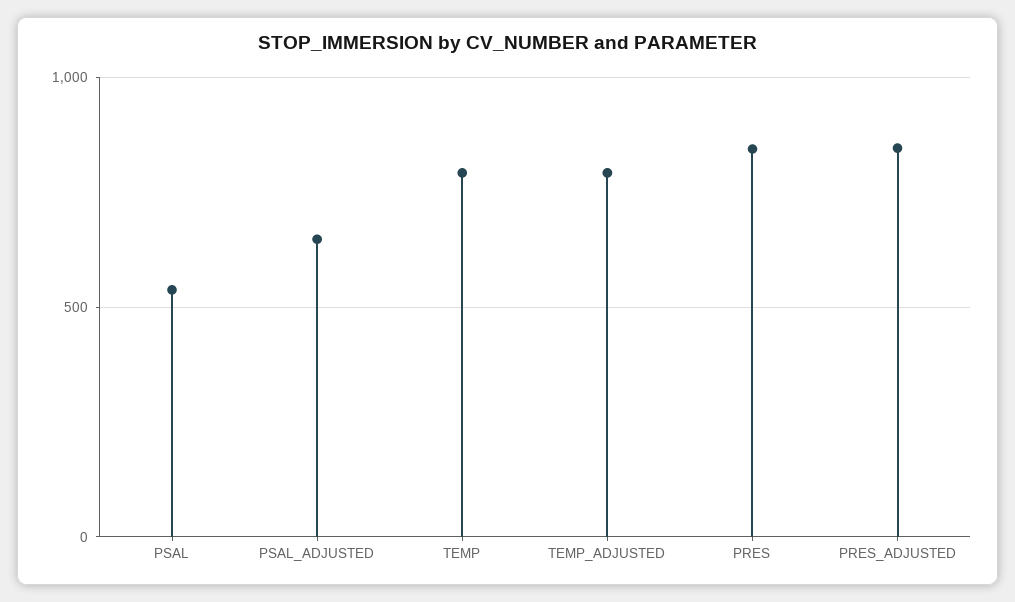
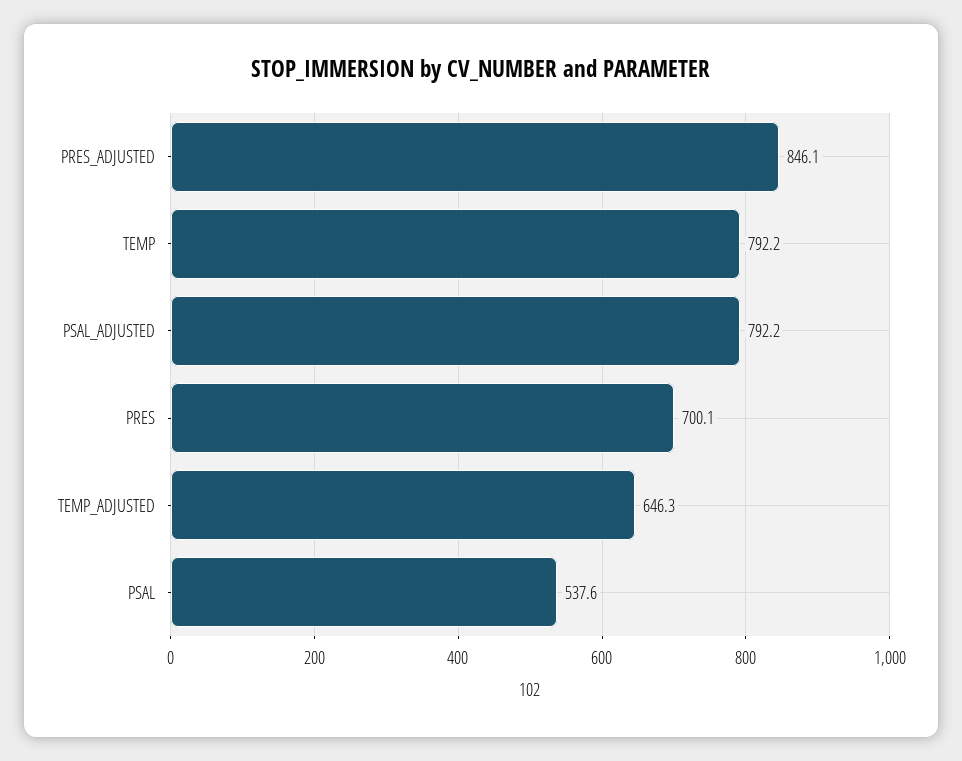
  {
    "PSAL": 537.6,
-   "PSAL_ADJUSTED": 650,
+   "PSAL_ADJUSTED": 792.2,
    "TEMP": 792.2,
-   "TEMP_ADJUSTED": 800,
+   "TEMP_ADJUSTED": 646.3,
-   "PRES": 850,
+   "PRES": 700.1,
    "PRES_ADJUSTED": 846.1
  }

